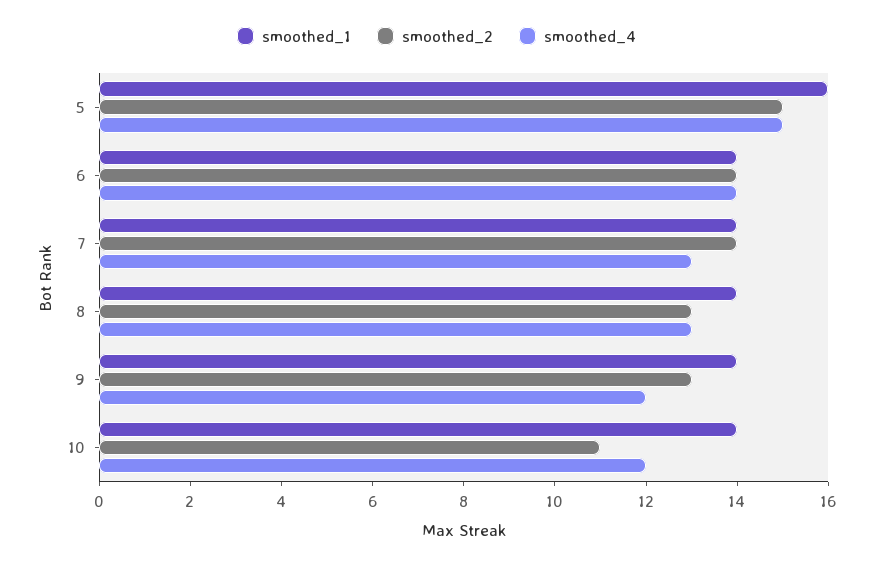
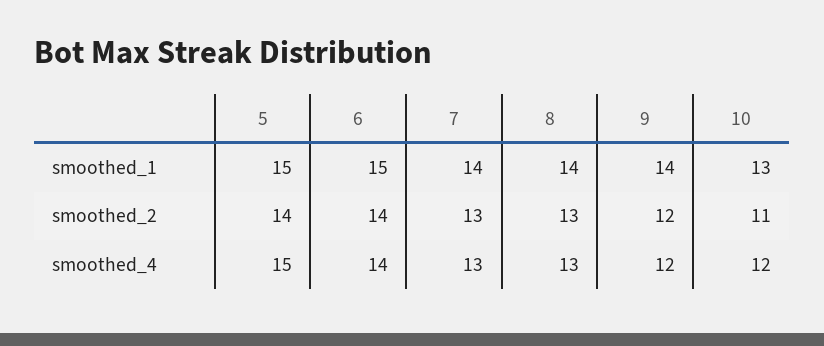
  {
    "smoothed_1": {
-     "5": 16,
+     "5": 15,
-     "6": 14,
+     "6": 15,
      "7": 14,
      "8": 14,
      "9": 14,
-     "10": 14
+     "10": 13
    },
    "smoothed_2": {
-     "5": 15,
+     "5": 14,
      "6": 14,
-     "7": 14,
+     "7": 13,
      "8": 13,
-     "9": 13,
+     "9": 12,
      "10": 11
    },
    "smoothed_4": {
      "5": 15,
      "6": 14,
      "7": 13,
      "8": 13,
      "9": 12,
      "10": 12
    }
  }

